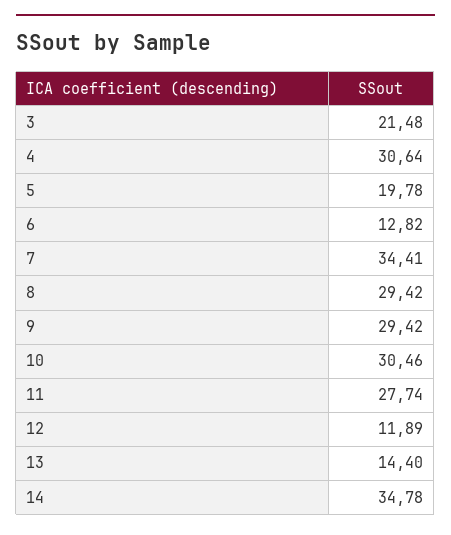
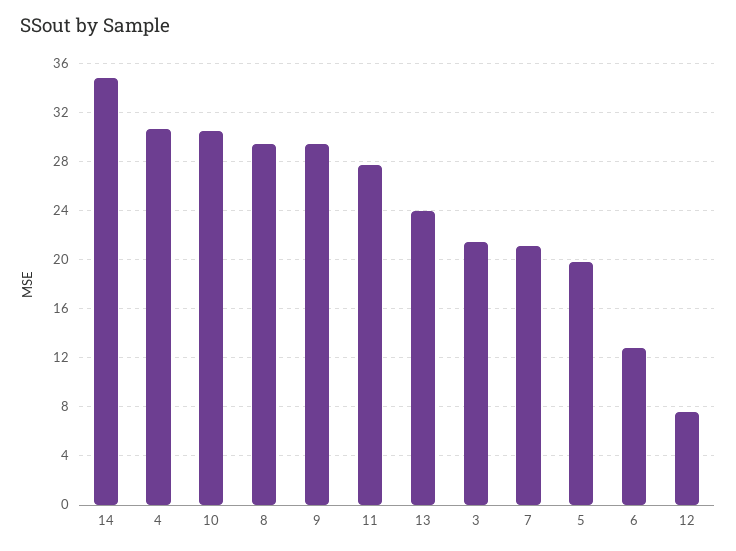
  {
    "3": 21.48,
    "4": 30.64,
    "5": 19.78,
    "6": 12.82,
-   "7": 34.41,
+   "7": 21,
    "8": 29.42,
    "9": 29.42,
    "10": 30.46,
    "11": 27.74,
-   "12": 11.89,
+   "12": 7.5,
-   "13": 14.4,
+   "13": 24,
    "14": 34.78
  }

